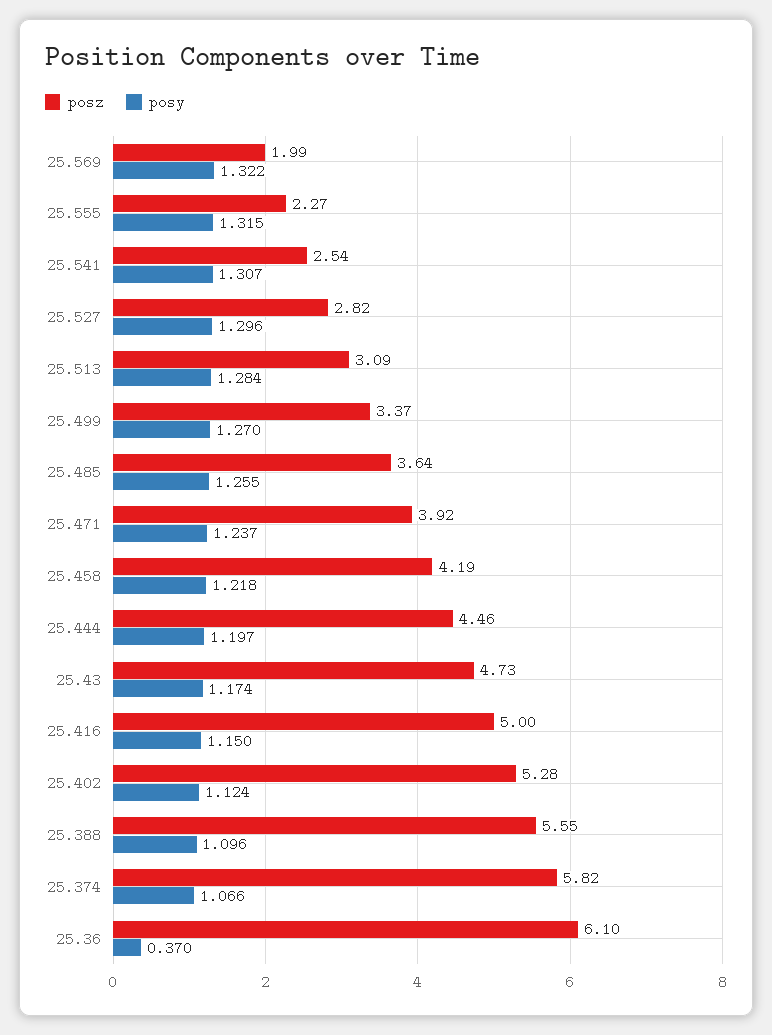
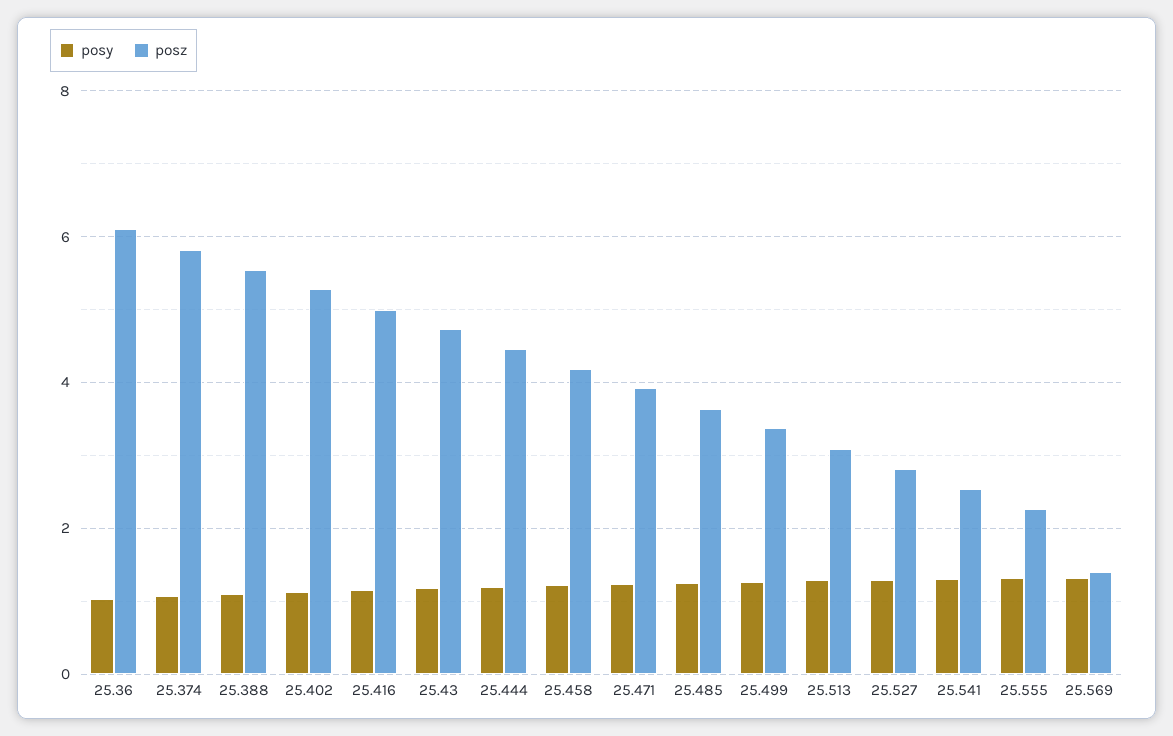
  {
    "posz": {
-     "25.569": 1.99,
+     "25.569": 1.4,
      "25.555": 2.27,
      "25.541": 2.54,
      "25.527": 2.82,
      "25.513": 3.09,
      "25.499": 3.37,
      "25.485": 3.64,
      "25.471": 3.92,
      "25.458": 4.19,
      "25.444": 4.46,
      "25.43": 4.73,
      "25.416": 5,
      "25.402": 5.28,
      "25.388": 5.55,
      "25.374": 5.82,
      "25.36": 6.1
    },
    "posy": {
      "25.569": 1.322,
      "25.555": 1.315,
      "25.541": 1.307,
      "25.527": 1.296,
      "25.513": 1.284,
      "25.499": 1.27,
      "25.485": 1.255,
      "25.471": 1.237,
      "25.458": 1.218,
      "25.444": 1.197,
      "25.43": 1.174,
      "25.416": 1.15,
      "25.402": 1.124,
      "25.388": 1.096,
      "25.374": 1.066,
-     "25.36": 0.37
+     "25.36": 1
    }
  }

